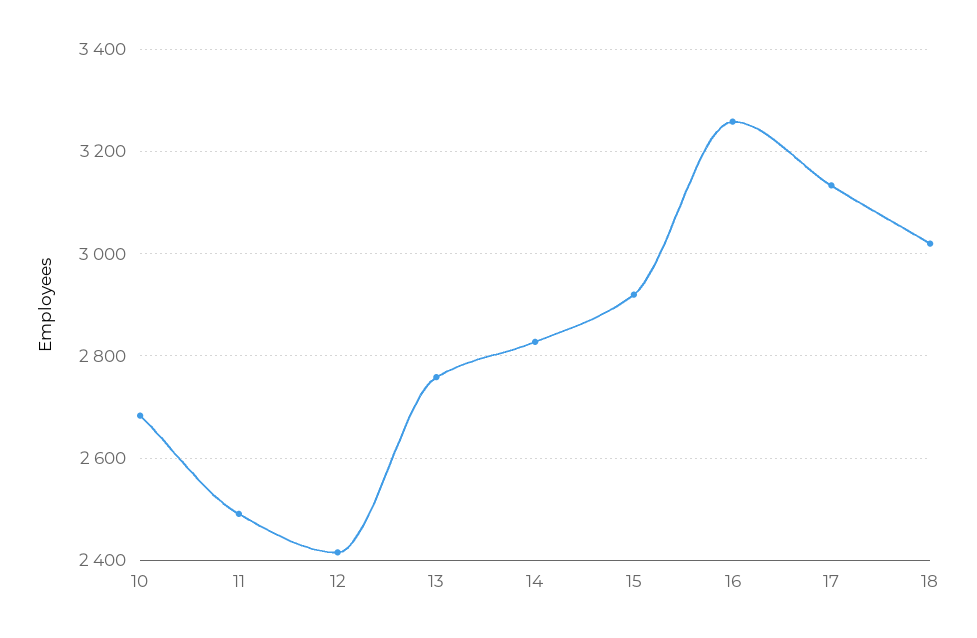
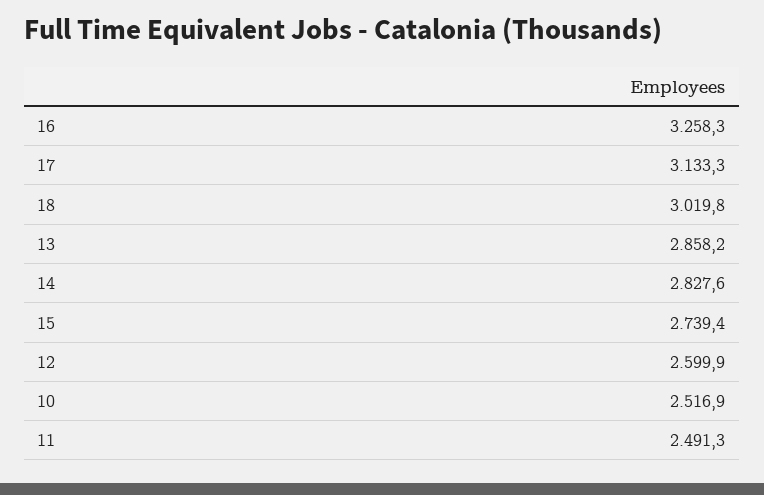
  {
-   "10": 2680,
+   "10": 2516.9,
    "11": 2491.3,
-   "12": 2420,
+   "12": 2599.9,
-   "13": 2760,
+   "13": 2858.2,
    "14": 2827.6,
-   "15": 2920,
+   "15": 2739.4,
    "16": 3258.3,
    "17": 3133.3,
    "18": 3019.8
  }

